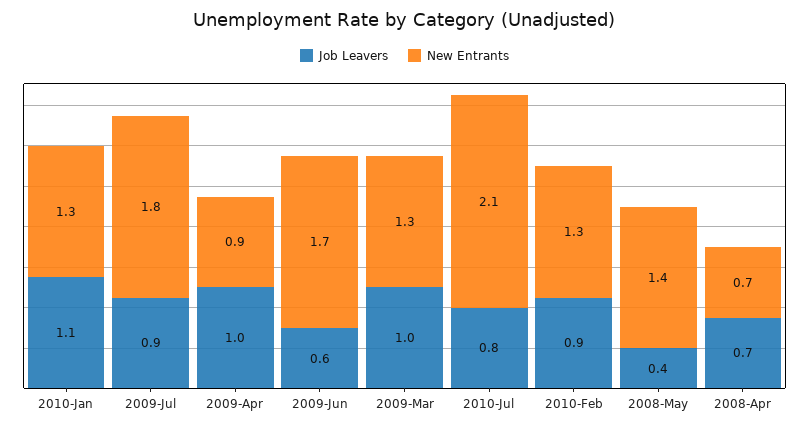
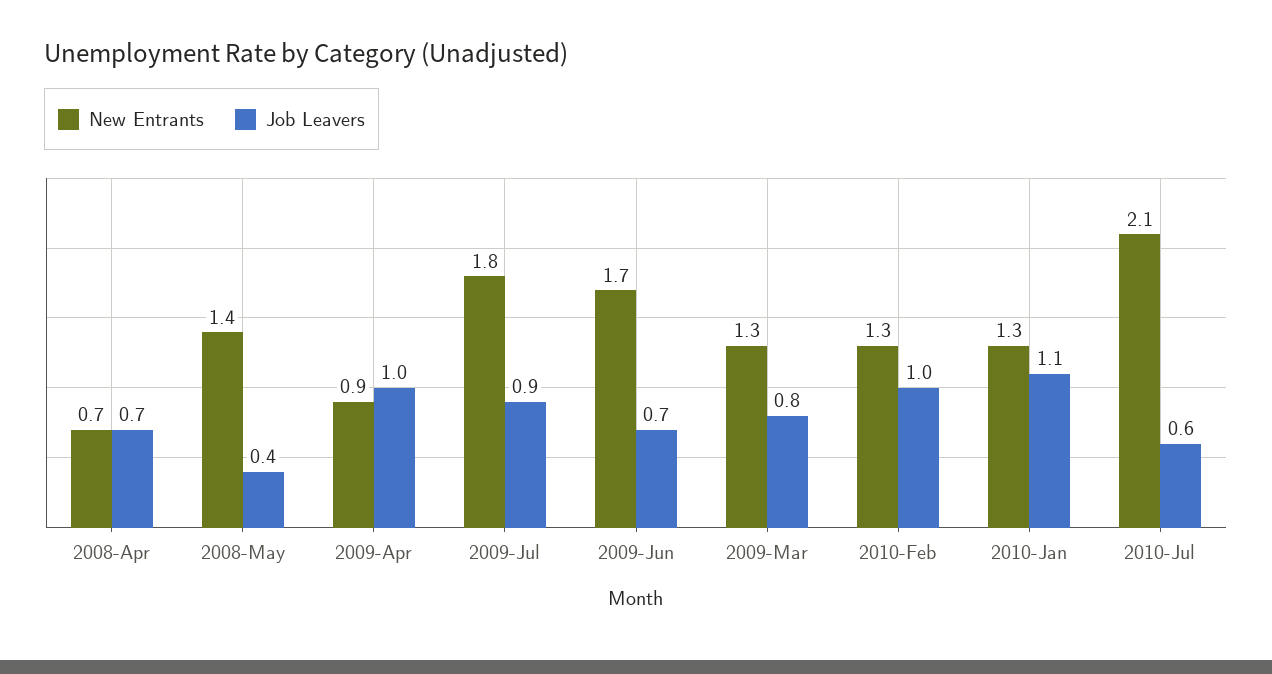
  {
    "Job Leavers": {
      "2010-Jan": 1.1,
      "2009-Jul": 0.9,
      "2009-Apr": 1,
-     "2009-Jun": 0.6,
+     "2009-Jun": 0.7,
-     "2009-Mar": 1,
+     "2009-Mar": 0.8,
-     "2010-Jul": 0.8,
+     "2010-Jul": 0.6,
-     "2010-Feb": 0.9,
+     "2010-Feb": 1,
      "2008-May": 0.4,
      "2008-Apr": 0.7
    },
    "New Entrants": {
      "2010-Jan": 1.3,
      "2009-Jul": 1.8,
      "2009-Apr": 0.9,
      "2009-Jun": 1.7,
      "2009-Mar": 1.3,
      "2010-Jul": 2.1,
      "2010-Feb": 1.3,
      "2008-May": 1.4,
      "2008-Apr": 0.7
    }
  }

